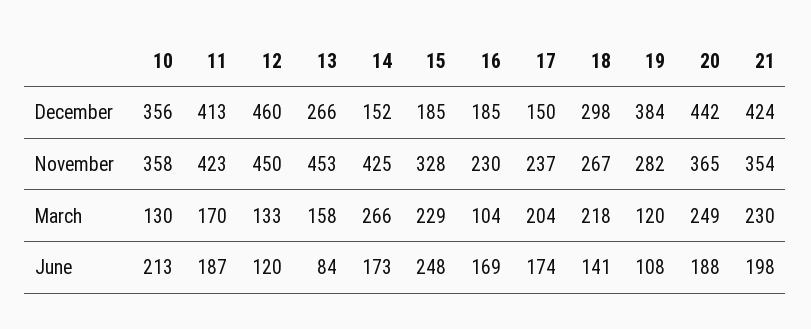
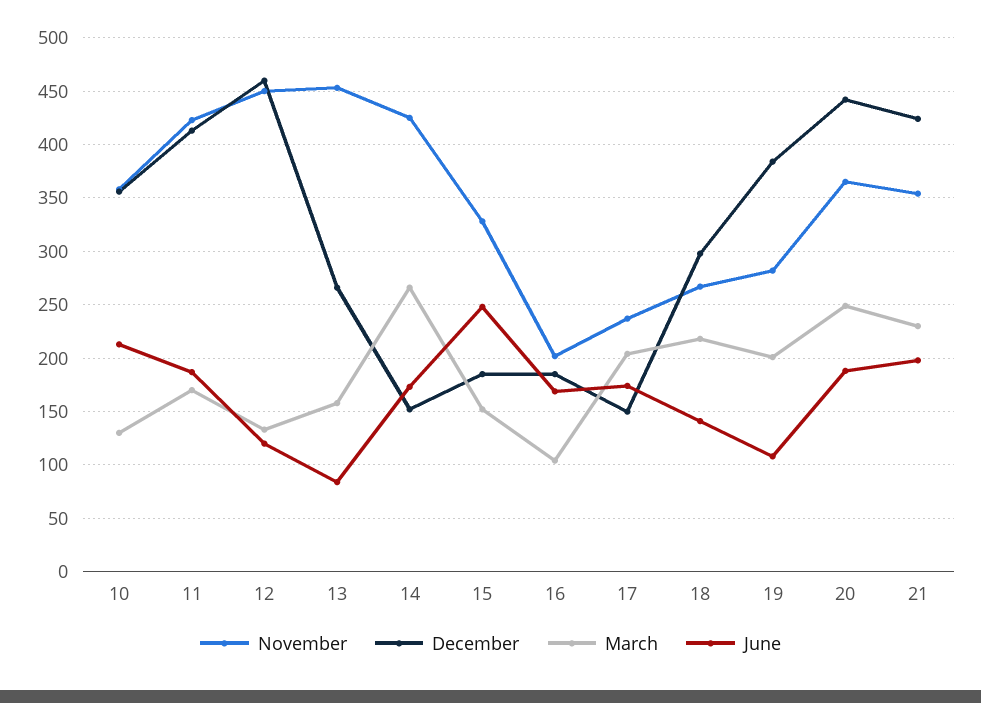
  {
    "December": {
      "10": 356,
      "11": 413,
      "12": 460,
      "13": 266,
      "14": 152,
      "15": 185,
      "16": 185,
      "17": 150,
      "18": 298,
      "19": 384,
      "20": 442,
      "21": 424
    },
    "November": {
      "10": 358,
      "11": 423,
      "12": 450,
      "13": 453,
      "14": 425,
      "15": 328,
-     "16": 230,
+     "16": 200,
      "17": 237,
      "18": 267,
      "19": 282,
      "20": 365,
      "21": 354
    },
    "March": {
      "10": 130,
      "11": 170,
      "12": 133,
      "13": 158,
      "14": 266,
-     "15": 229,
+     "15": 150,
      "16": 104,
      "17": 204,
      "18": 218,
-     "19": 120,
+     "19": 200,
      "20": 249,
      "21": 230
    },
    "June": {
      "10": 213,
      "11": 187,
      "12": 120,
      "13": 84,
      "14": 173,
      "15": 248,
      "16": 169,
      "17": 174,
      "18": 141,
      "19": 108,
      "20": 188,
      "21": 198
    }
  }

